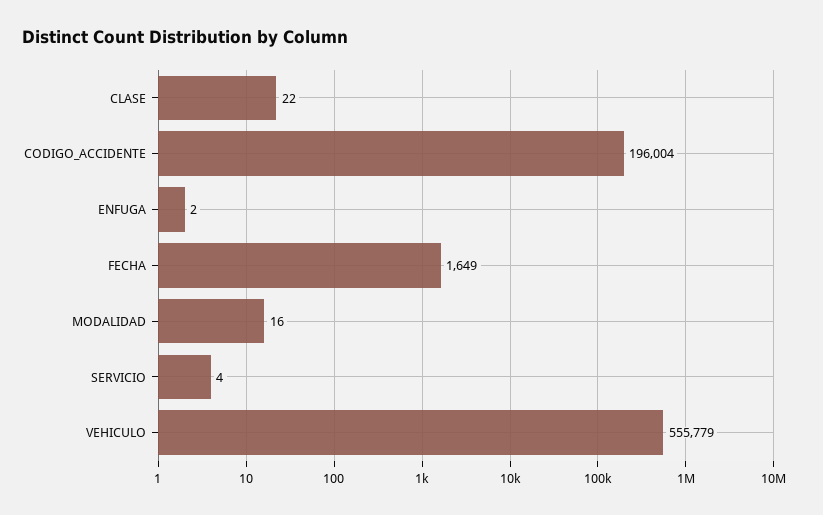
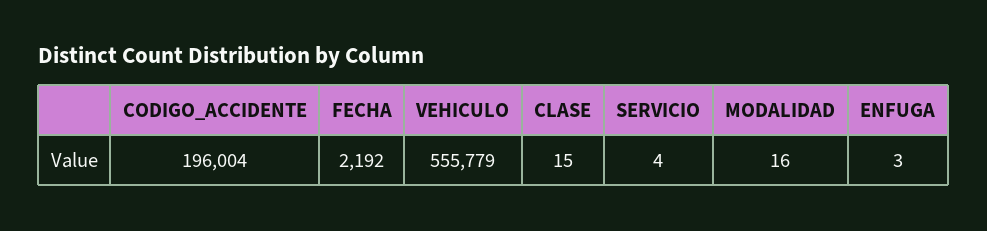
  {
-   "CLASE": 22,
+   "CLASE": 15,
    "CODIGO_ACCIDENTE": 196004,
-   "ENFUGA": 2,
+   "ENFUGA": 3,
-   "FECHA": 1649,
+   "FECHA": 2192,
    "MODALIDAD": 16,
    "SERVICIO": 4,
    "VEHICULO": 555779
  }

